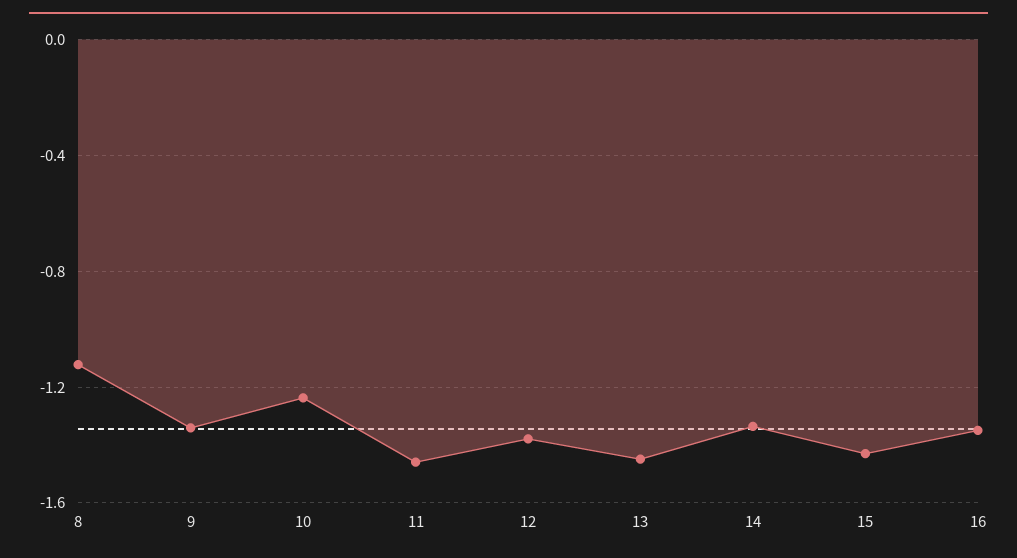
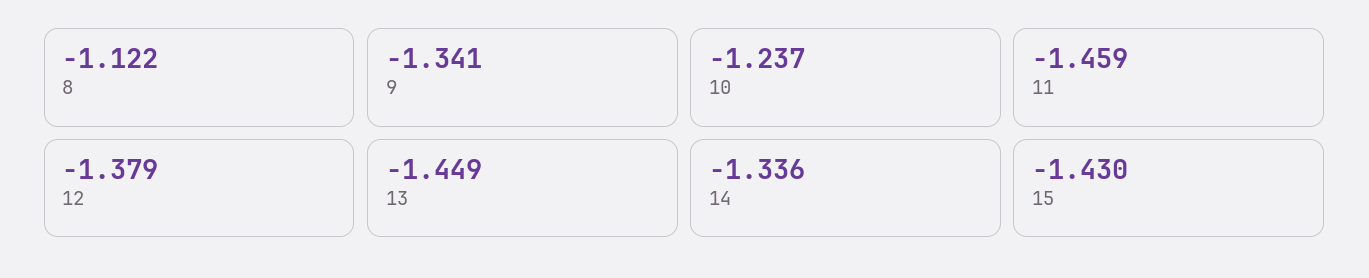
  {
    "8": -1.122,
    "9": -1.341,
    "10": -1.237,
    "11": -1.459,
    "12": -1.379,
    "13": -1.449,
    "14": -1.336,
-   "15": -1.43,
+   "15": -1.43
-   "16": -1.35
  }

